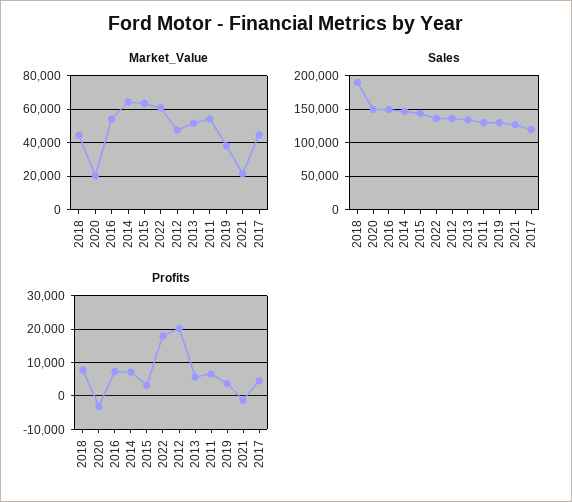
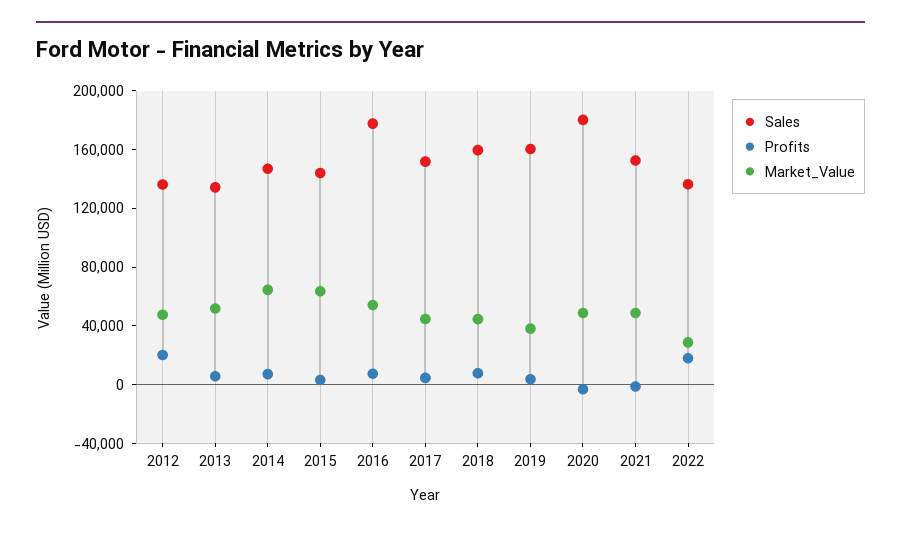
  {
    "Market_Value": {
      "2018": 45000,
-     "2020": 20000,
+     "2020": 50000,
      "2016": 55000,
      "2014": 65000,
      "2015": 65000,
-     "2022": 60000,
+     "2022": 30000,
      "2012": 50000,
      "2013": 50000,
-     "2011": 55000,
      "2019": 40000,
-     "2021": 20000,
+     "2021": 50000,
      "2017": 45000
    },
    "Sales": {
-     "2018": 190000,
+     "2018": 160000,
-     "2020": 150000,
+     "2020": 180000,
-     "2016": 150000,
+     "2016": 180000,
      "2014": 150000,
      "2015": 140000,
      "2022": 140000,
      "2012": 140000,
      "2013": 130000,
-     "2011": 130000,
-     "2019": 130000,
+     "2019": 160000,
-     "2021": 130000,
+     "2021": 150000,
-     "2017": 120000
+     "2017": 150000
    },
    "Profits": {
      "2018": 8000,
      "2020": -4000,
      "2016": 8000,
      "2014": 8000,
      "2015": 4000,
      "2022": 18000,
      "2012": 20000,
      "2013": 6000,
-     "2011": 6000,
      "2019": 4000,
      "2021": -2000,
      "2017": 4000
    }
  }

